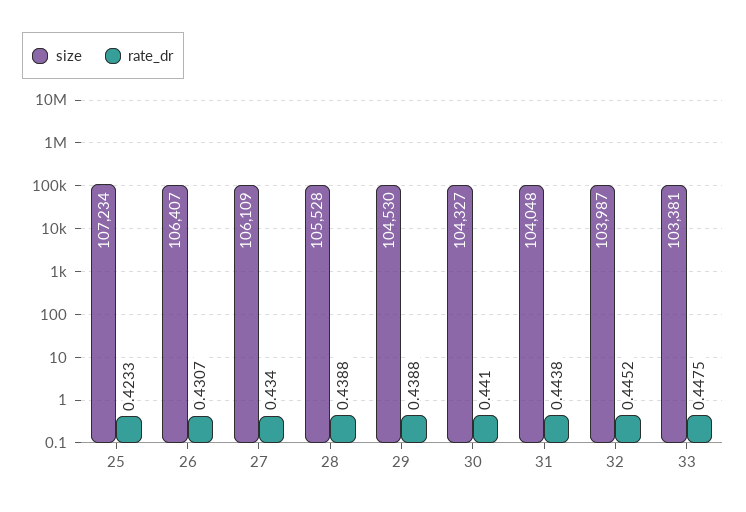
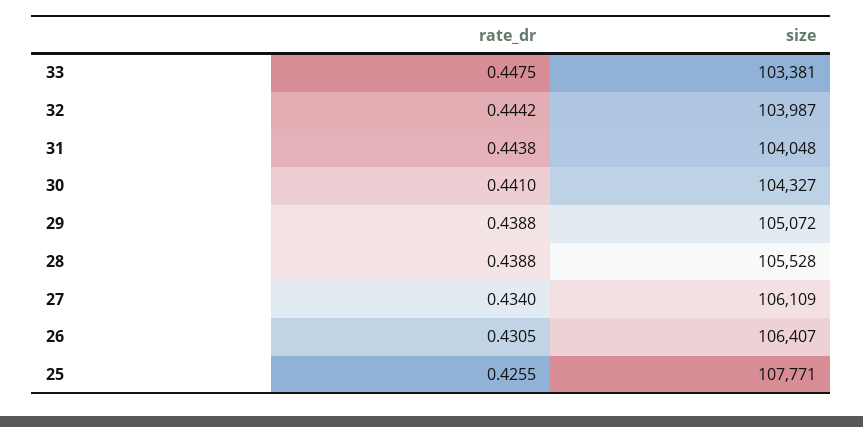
  {
    "size": {
-     "25": 107234,
+     "25": 107771,
      "26": 106407,
      "27": 106109,
      "28": 105528,
-     "29": 104530,
+     "29": 105072,
      "30": 104327,
      "31": 104048,
      "32": 103987,
      "33": 103381
    },
    "rate_dr": {
-     "25": 0.4233,
+     "25": 0.4255,
-     "26": 0.4307,
+     "26": 0.4305,
      "27": 0.434,
      "28": 0.4388,
      "29": 0.4388,
      "30": 0.441,
      "31": 0.4438,
-     "32": 0.4452,
+     "32": 0.4442,
      "33": 0.4475
    }
  }

